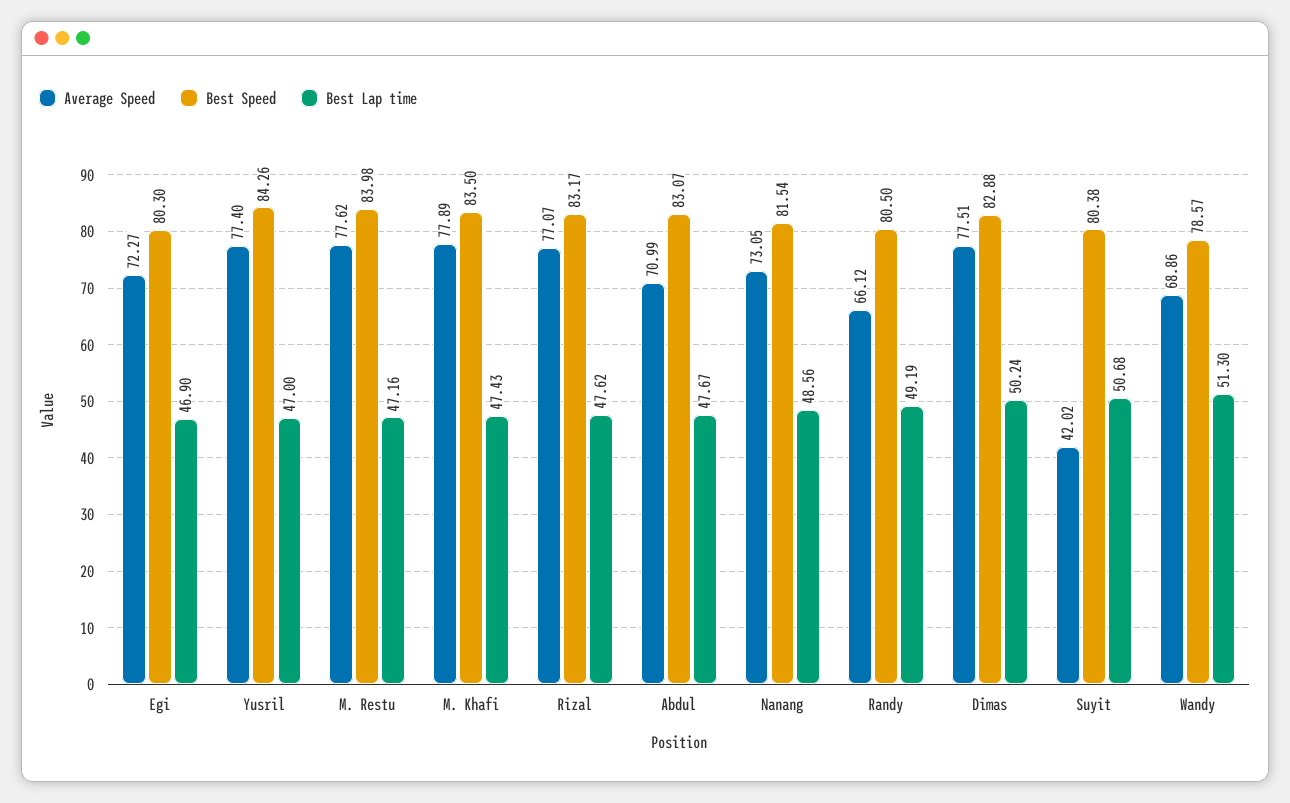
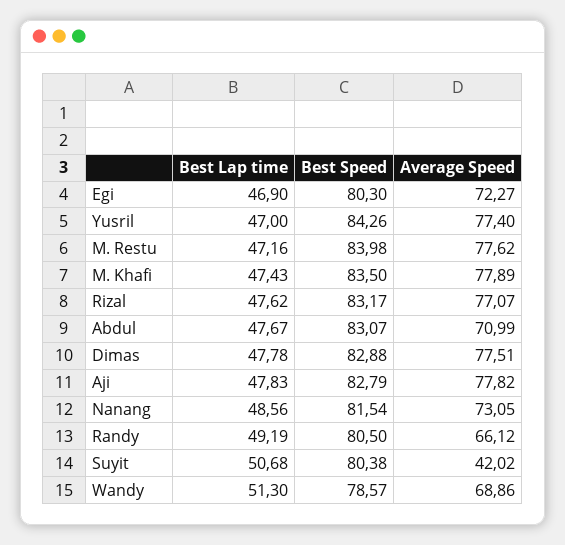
  {
    "Average Speed": {
      "Egi": 72.27,
      "Yusril": 77.4,
      "M. Restu": 77.62,
      "M. Khafi": 77.89,
      "Rizal": 77.07,
      "Abdul": 70.99,
      "Nanang": 73.05,
      "Randy": 66.12,
      "Dimas": 77.51,
      "Suyit": 42.02,
-     "Wandy": 68.86
+     "Wandy": 68.86,
+     "Aji": 77.82
    },
    "Best Speed": {
      "Egi": 80.3,
      "Yusril": 84.26,
      "M. Restu": 83.98,
      "M. Khafi": 83.5,
      "Rizal": 83.17,
      "Abdul": 83.07,
      "Nanang": 81.54,
      "Randy": 80.5,
      "Dimas": 82.88,
      "Suyit": 80.38,
-     "Wandy": 78.57
+     "Wandy": 78.57,
+     "Aji": 82.79
    },
    "Best Lap time": {
      "Egi": 46.9,
      "Yusril": 47,
      "M. Restu": 47.16,
      "M. Khafi": 47.43,
      "Rizal": 47.62,
      "Abdul": 47.67,
      "Nanang": 48.56,
      "Randy": 49.19,
-     "Dimas": 50.24,
+     "Dimas": 47.78,
      "Suyit": 50.68,
-     "Wandy": 51.3
+     "Wandy": 51.3,
+     "Aji": 47.83
    }
  }

